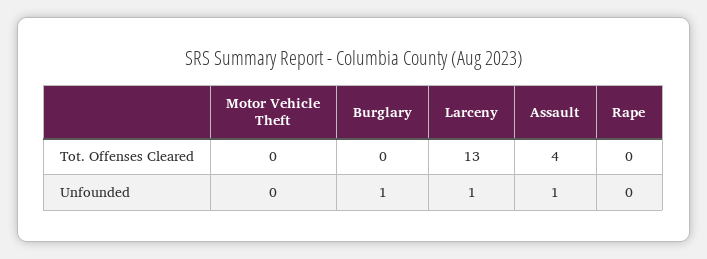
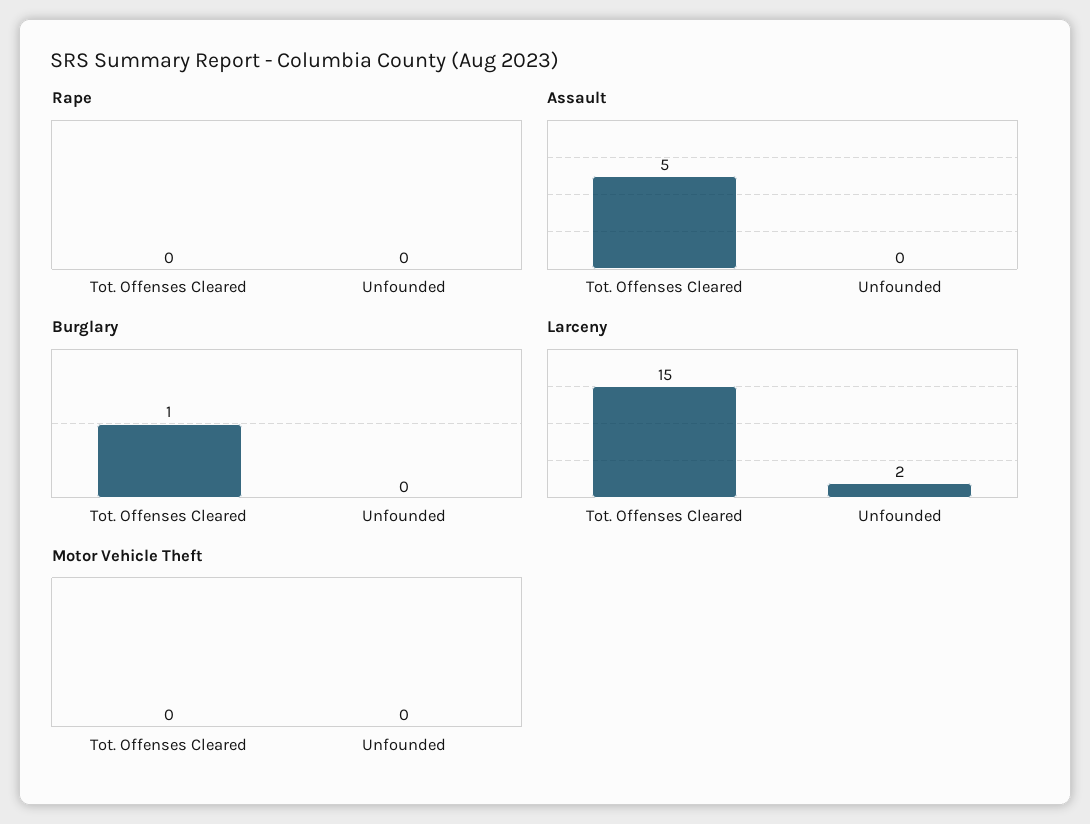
  {
    "Motor Vehicle Theft": {
      "Tot. Offenses Cleared": 0,
      "Unfounded": 0
    },
    "Burglary": {
-     "Tot. Offenses Cleared": 0,
+     "Tot. Offenses Cleared": 1,
-     "Unfounded": 1
+     "Unfounded": 0
    },
    "Larceny": {
-     "Tot. Offenses Cleared": 13,
+     "Tot. Offenses Cleared": 15,
-     "Unfounded": 1
+     "Unfounded": 2
    },
    "Assault": {
-     "Tot. Offenses Cleared": 4,
+     "Tot. Offenses Cleared": 5,
-     "Unfounded": 1
+     "Unfounded": 0
    },
    "Rape": {
      "Tot. Offenses Cleared": 0,
      "Unfounded": 0
    }
  }

